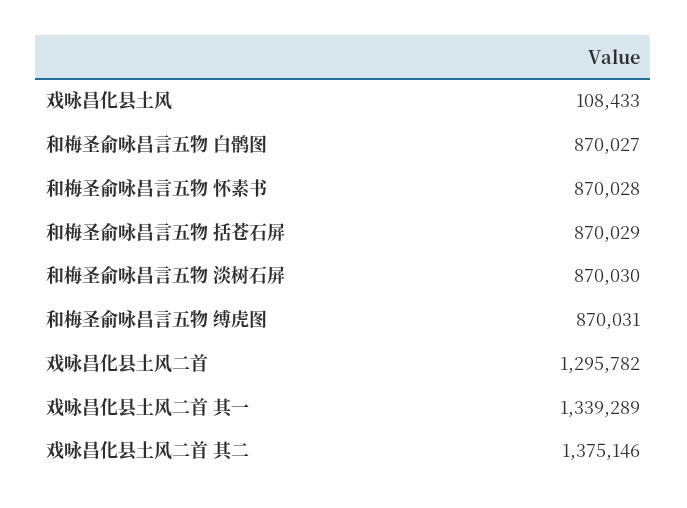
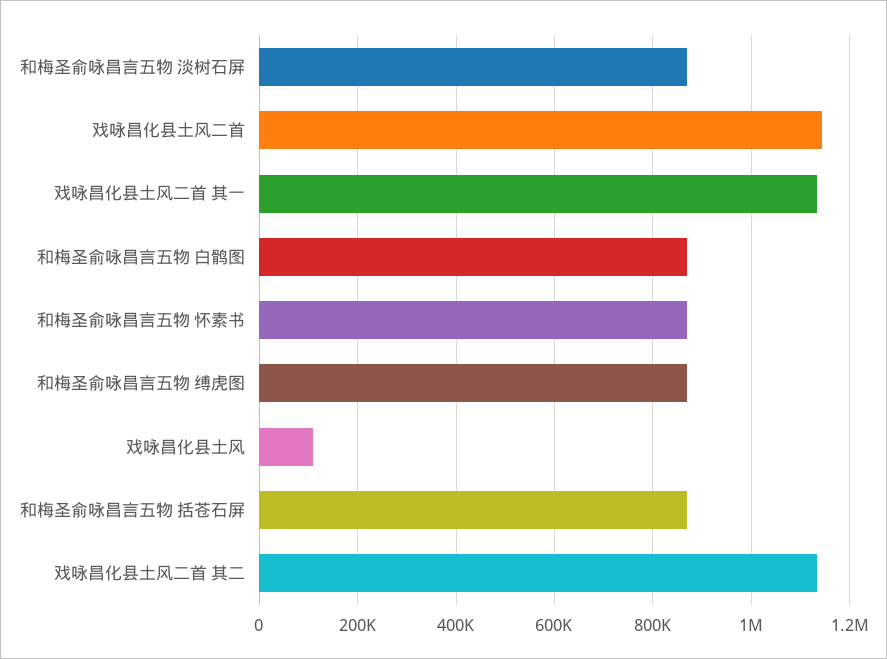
  {
    "戏咏昌化县土风": 108433,
    "和梅圣俞咏昌言五物 白鹘图": 870027,
    "和梅圣俞咏昌言五物 怀素书": 870028,
    "和梅圣俞咏昌言五物 括苍石屏": 870029,
    "和梅圣俞咏昌言五物 淡树石屏": 870030,
    "和梅圣俞咏昌言五物 缚虎图": 870031,
-   "戏咏昌化县土风二首": 1295782,
+   "戏咏昌化县土风二首": 1140000,
-   "戏咏昌化县土风二首 其一": 1339289,
+   "戏咏昌化县土风二首 其一": 1140000,
-   "戏咏昌化县土风二首 其二": 1375146
+   "戏咏昌化县土风二首 其二": 1140000
  }

